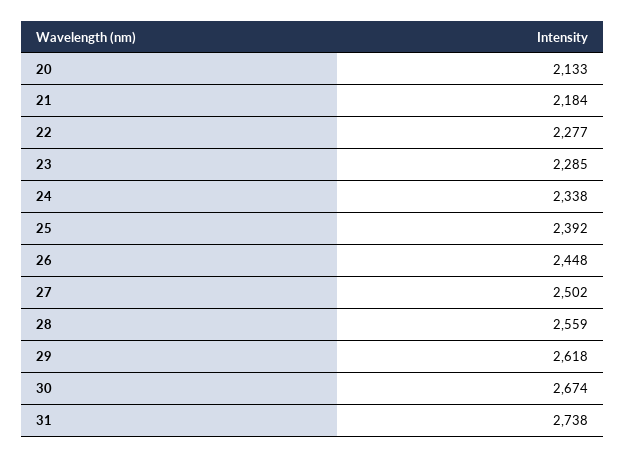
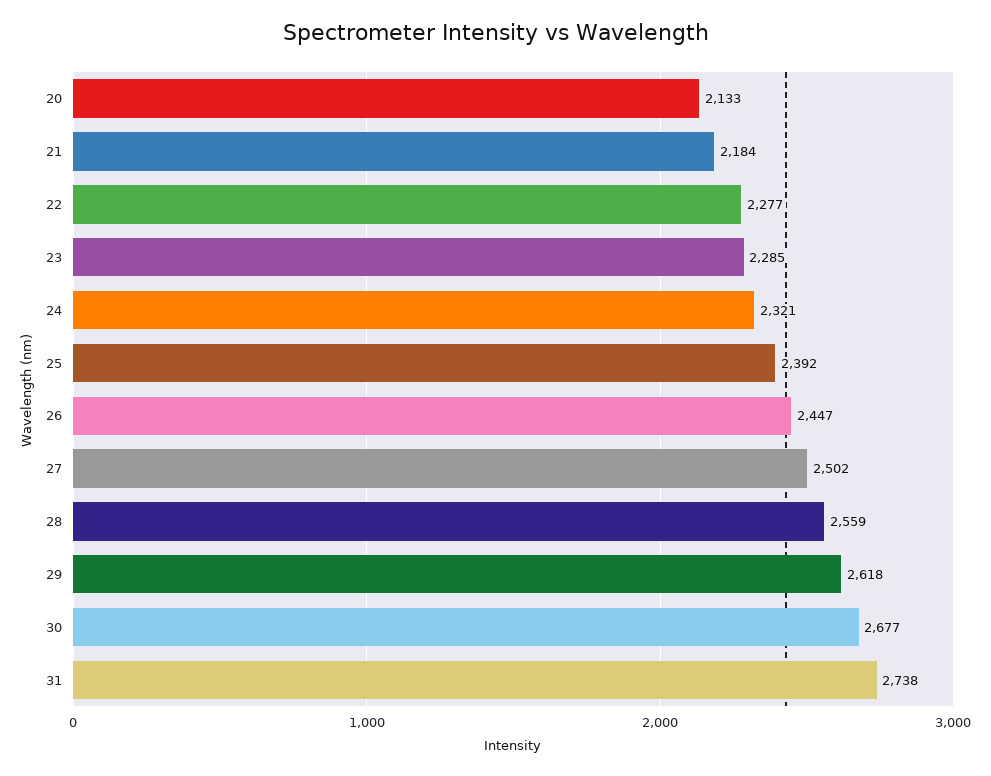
  {
    "20": 2133,
    "21": 2184,
    "22": 2277,
    "23": 2285,
-   "24": 2338,
+   "24": 2321,
    "25": 2392,
-   "26": 2448,
+   "26": 2447,
    "27": 2502,
    "28": 2559,
    "29": 2618,
-   "30": 2674,
+   "30": 2677,
    "31": 2738
  }

